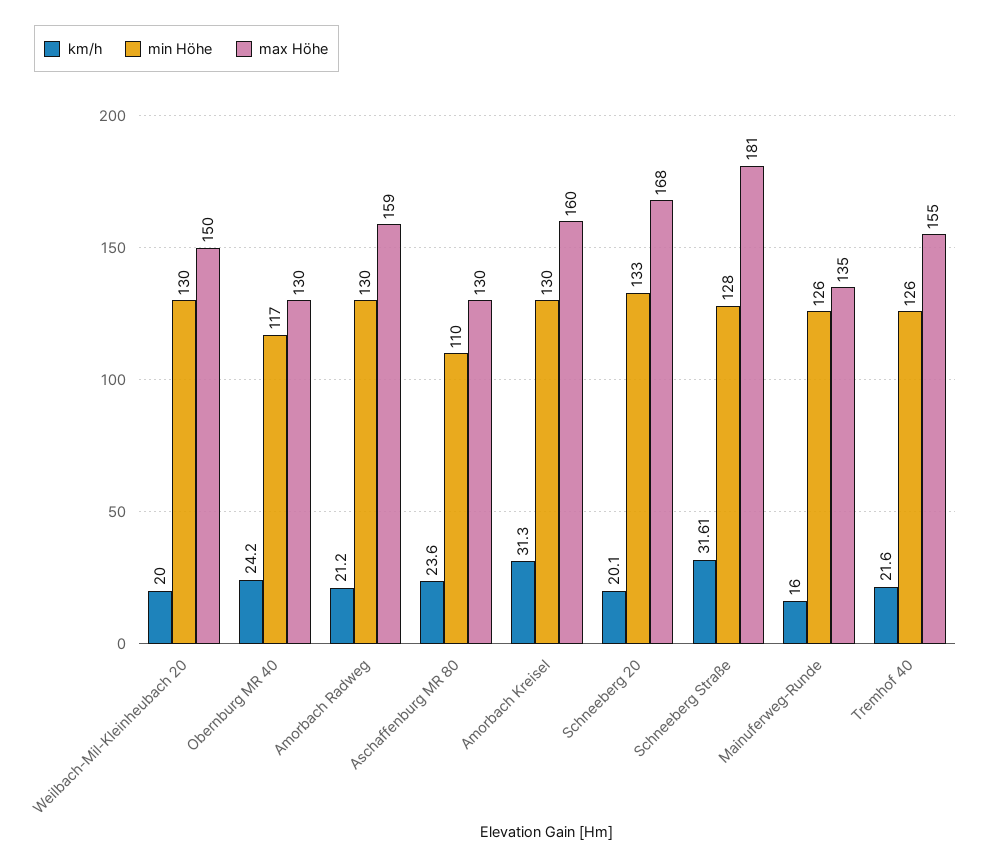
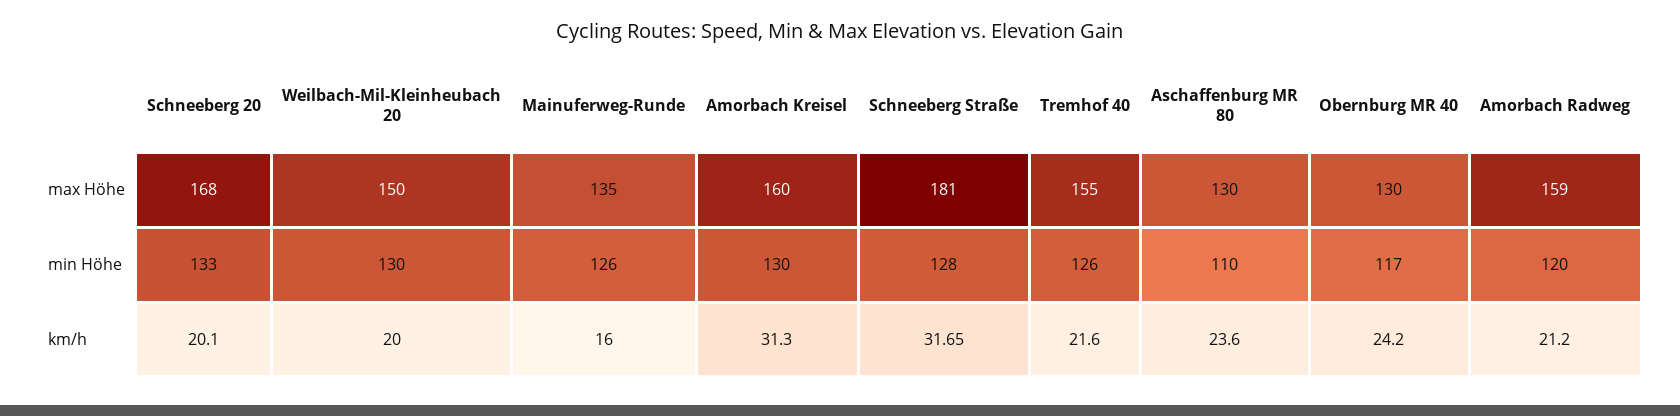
  {
    "km/h": {
      "Weilbach-Mil-Kleinheubach 20": 20,
      "Obernburg MR 40": 24.2,
      "Amorbach Radweg": 21.2,
      "Aschaffenburg MR 80": 23.6,
      "Amorbach Kreisel": 31.3,
      "Schneeberg 20": 20.1,
-     "Schneeberg Straße": 31.61,
+     "Schneeberg Straße": 31.65,
      "Mainuferweg-Runde": 16,
      "Tremhof 40": 21.6
    },
    "min Höhe": {
      "Weilbach-Mil-Kleinheubach 20": 130,
      "Obernburg MR 40": 117,
-     "Amorbach Radweg": 130,
+     "Amorbach Radweg": 120,
      "Aschaffenburg MR 80": 110,
      "Amorbach Kreisel": 130,
      "Schneeberg 20": 133,
      "Schneeberg Straße": 128,
      "Mainuferweg-Runde": 126,
      "Tremhof 40": 126
    },
    "max Höhe": {
      "Weilbach-Mil-Kleinheubach 20": 150,
      "Obernburg MR 40": 130,
      "Amorbach Radweg": 159,
      "Aschaffenburg MR 80": 130,
      "Amorbach Kreisel": 160,
      "Schneeberg 20": 168,
      "Schneeberg Straße": 181,
      "Mainuferweg-Runde": 135,
      "Tremhof 40": 155
    }
  }

